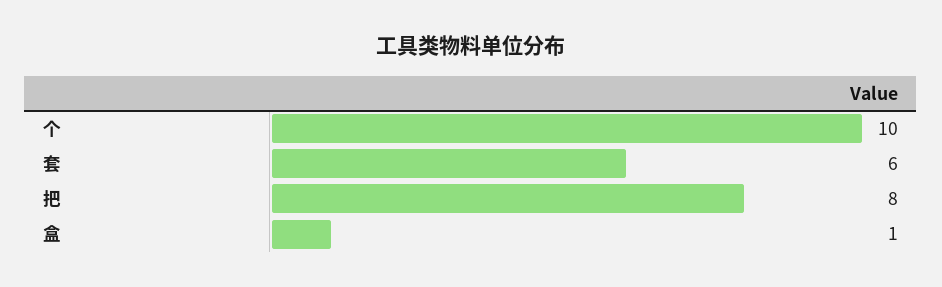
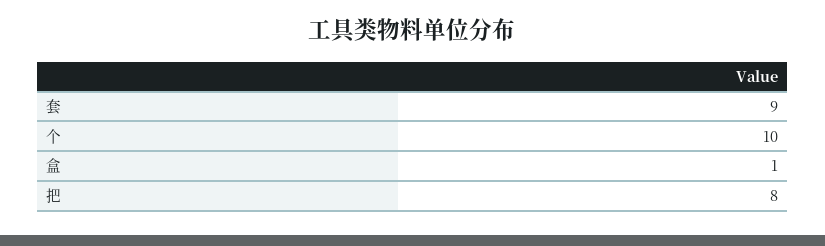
  {
    "个": 10,
-   "套": 6,
+   "套": 9,
    "把": 8,
    "盒": 1
  }

